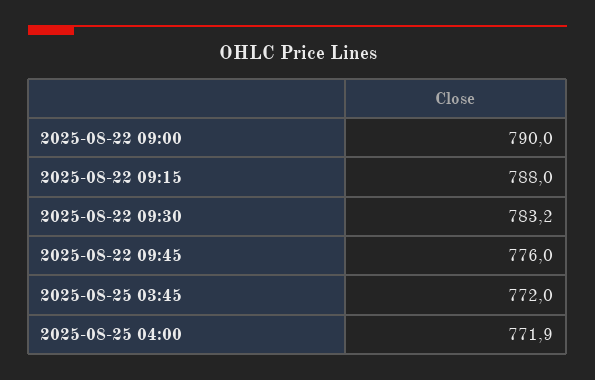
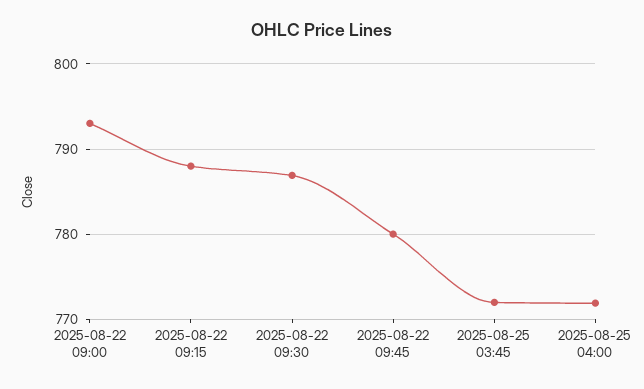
  {
-   "2025-08-22 09:00": 790,
+   "2025-08-22 09:00": 793,
    "2025-08-22 09:15": 788,
-   "2025-08-22 09:30": 783.2,
+   "2025-08-22 09:30": 787,
-   "2025-08-22 09:45": 776,
+   "2025-08-22 09:45": 780,
    "2025-08-25 03:45": 772,
    "2025-08-25 04:00": 771.9
  }

